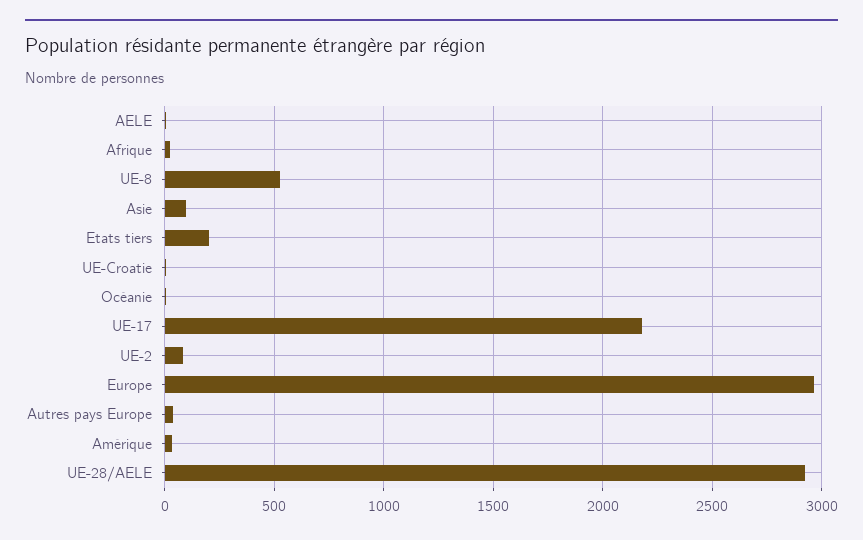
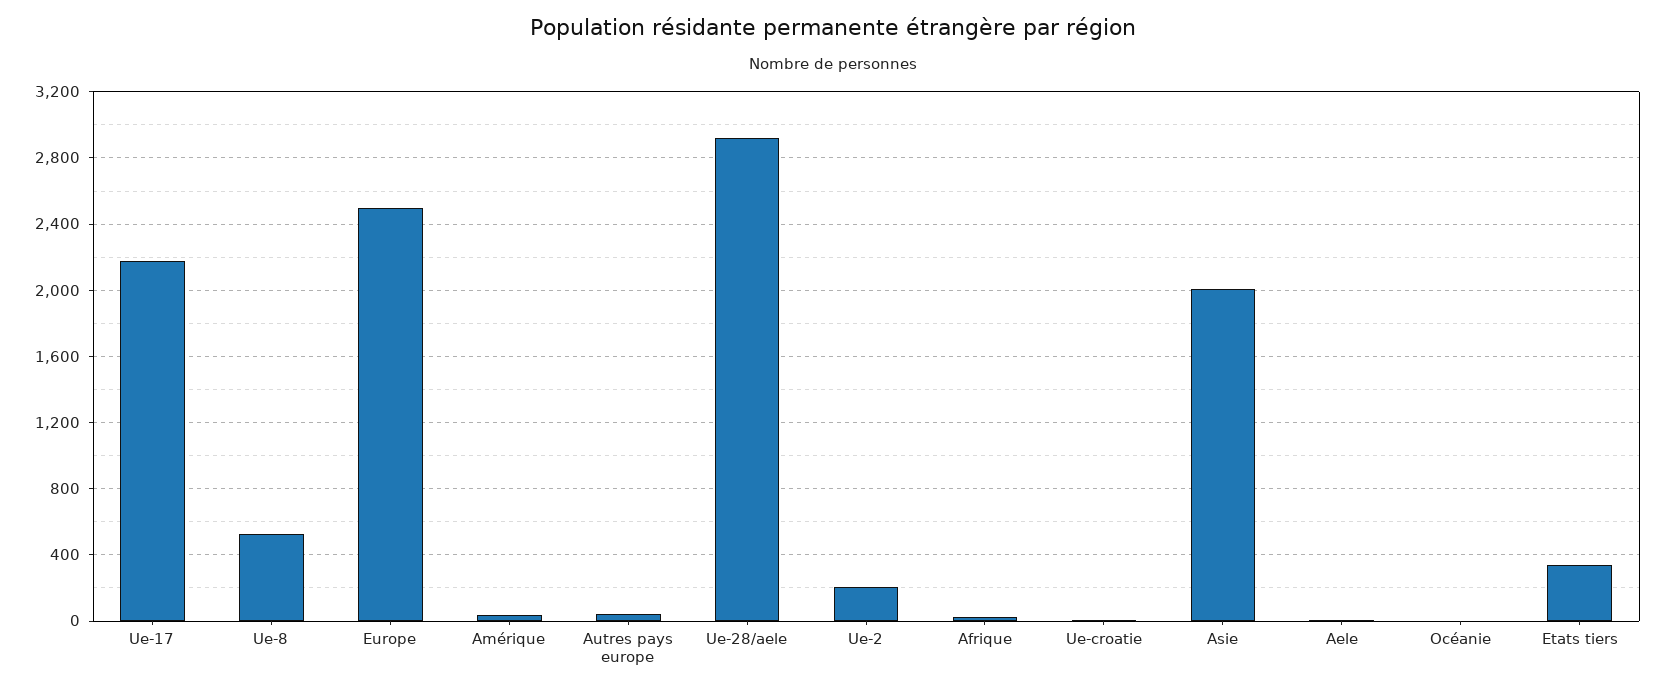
  {
    "AELE": 0,
    "Afrique": 50,
    "UE-8": 550,
-   "Asie": 100,
+   "Asie": 2000,
-   "Etats tiers": 200,
+   "Etats tiers": 350,
    "UE-Croatie": 0,
    "Océanie": 0,
    "UE-17": 2200,
-   "UE-2": 100,
+   "UE-2": 200,
-   "Europe": 2950,
+   "Europe": 2500,
    "Autres pays Europe": 50,
    "Amérique": 50,
    "UE-28/AELE": 2900
  }

